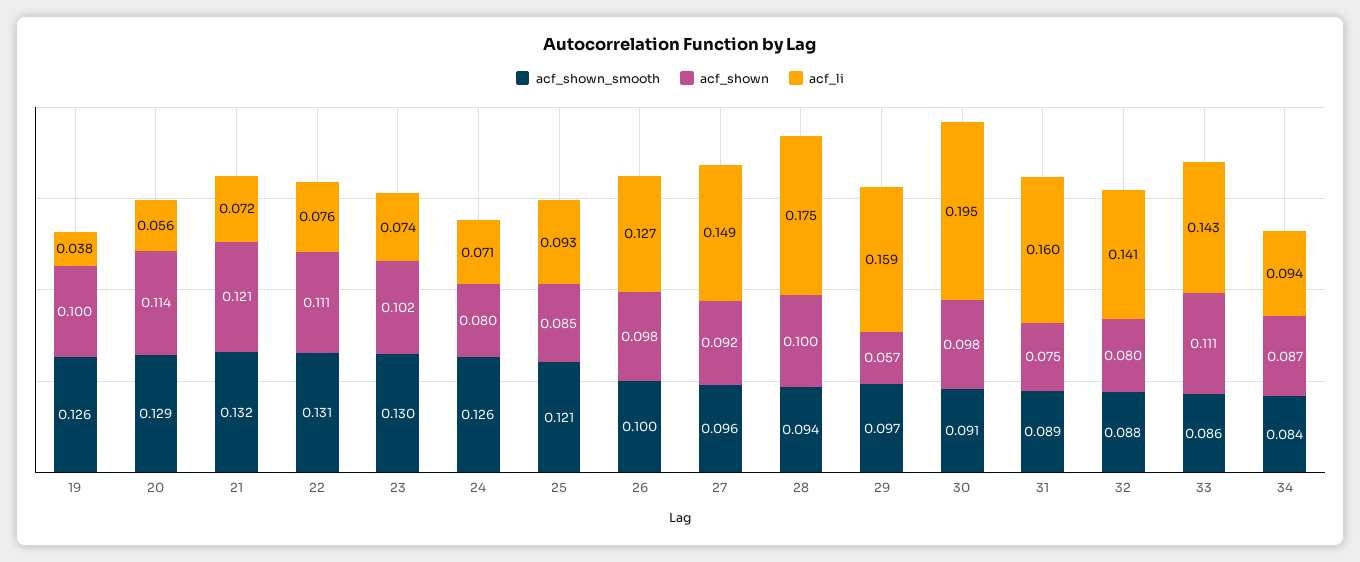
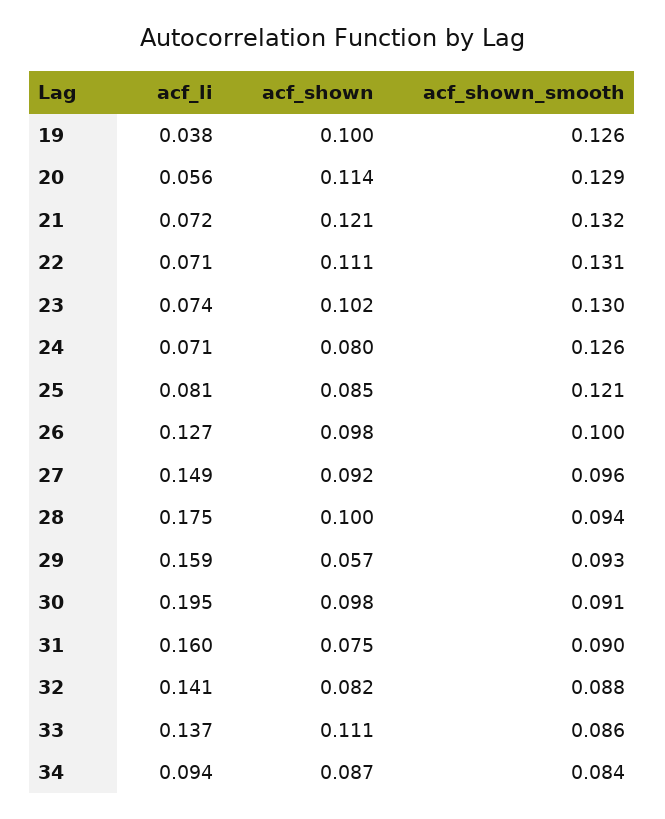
  {
    "acf_shown_smooth": {
      "19": 0.126,
      "20": 0.129,
      "21": 0.132,
      "22": 0.131,
      "23": 0.13,
      "24": 0.126,
      "25": 0.121,
      "26": 0.1,
      "27": 0.096,
      "28": 0.094,
-     "29": 0.097,
+     "29": 0.093,
      "30": 0.091,
-     "31": 0.089,
+     "31": 0.09,
      "32": 0.088,
      "33": 0.086,
      "34": 0.084
    },
    "acf_shown": {
      "19": 0.1,
      "20": 0.114,
      "21": 0.121,
      "22": 0.111,
      "23": 0.102,
      "24": 0.08,
      "25": 0.085,
      "26": 0.098,
      "27": 0.092,
      "28": 0.1,
      "29": 0.057,
      "30": 0.098,
      "31": 0.075,
-     "32": 0.08,
+     "32": 0.082,
      "33": 0.111,
      "34": 0.087
    },
    "acf_li": {
      "19": 0.038,
      "20": 0.056,
      "21": 0.072,
-     "22": 0.076,
+     "22": 0.071,
      "23": 0.074,
      "24": 0.071,
-     "25": 0.093,
+     "25": 0.081,
      "26": 0.127,
      "27": 0.149,
      "28": 0.175,
      "29": 0.159,
      "30": 0.195,
      "31": 0.16,
      "32": 0.141,
-     "33": 0.143,
+     "33": 0.137,
      "34": 0.094
    }
  }

